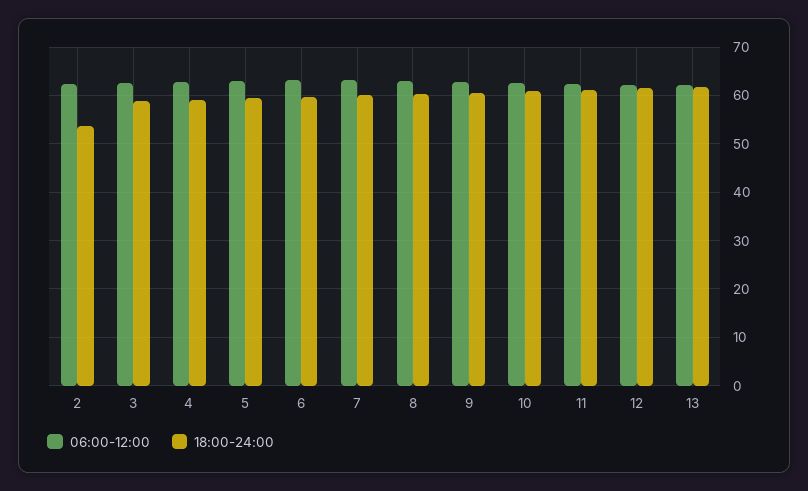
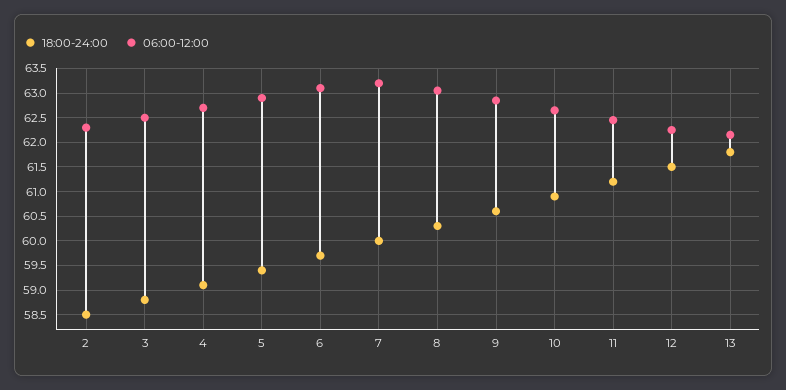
  {
    "06:00-12:00": {
      "2": 62.25,
      "3": 62.5,
      "4": 62.75,
      "5": 63,
      "6": 63,
      "7": 63.25,
      "8": 63,
      "9": 62.75,
      "10": 62.75,
      "11": 62.5,
      "12": 62.25,
      "13": 62.25
    },
    "18:00-24:00": {
-     "2": 54,
+     "2": 58.5,
      "3": 58.75,
      "4": 59,
      "5": 59.5,
      "6": 59.75,
      "7": 60,
      "8": 60.25,
      "9": 60.5,
      "10": 61,
      "11": 61.25,
      "12": 61.5,
      "13": 61.75
    }
  }

